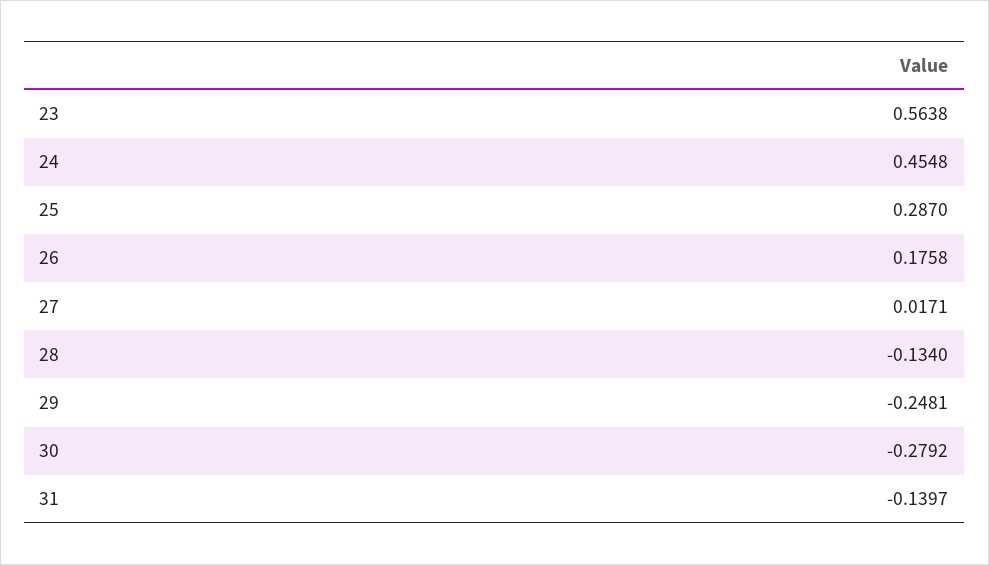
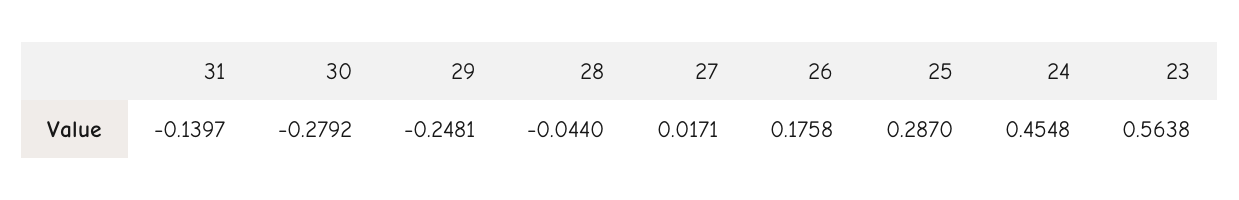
  {
    "23": 0.5638,
    "24": 0.4548,
    "25": 0.287,
    "26": 0.1758,
    "27": 0.0171,
-   "28": -0.134,
+   "28": -0.044,
    "29": -0.2481,
    "30": -0.2792,
    "31": -0.1397
  }

